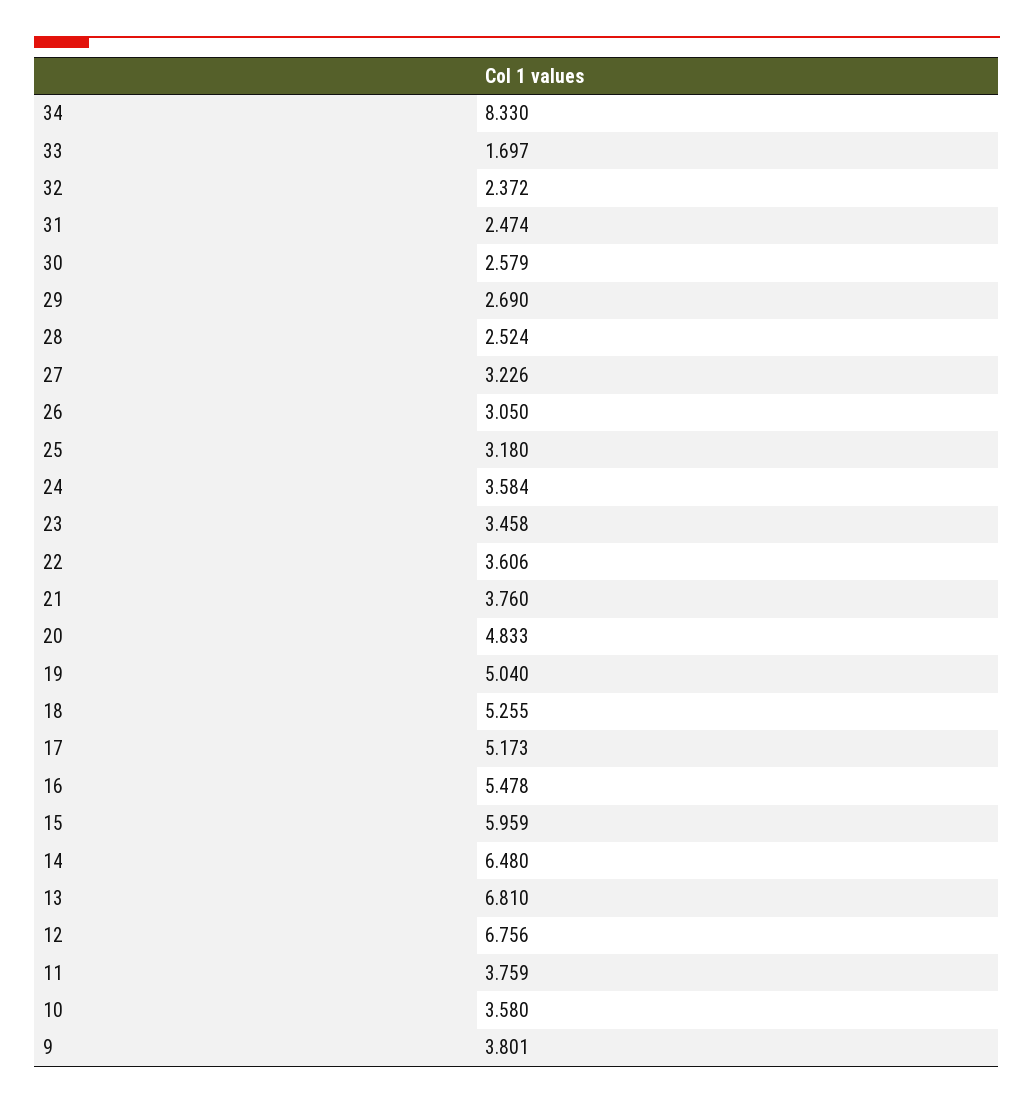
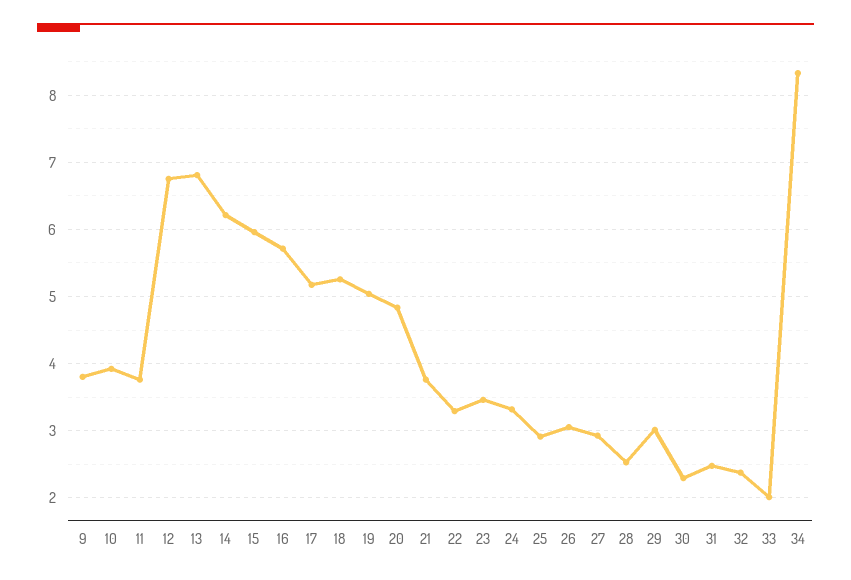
  {
    "34": 8.33,
-   "33": 1.697,
+   "33": 2,
    "32": 2.372,
    "31": 2.474,
-   "30": 2.579,
+   "30": 2.3,
-   "29": 2.69,
+   "29": 3,
    "28": 2.524,
-   "27": 3.226,
+   "27": 2.9,
    "26": 3.05,
-   "25": 3.18,
+   "25": 2.9,
-   "24": 3.584,
+   "24": 3.3,
    "23": 3.458,
-   "22": 3.606,
+   "22": 3.3,
    "21": 3.76,
    "20": 4.833,
    "19": 5.04,
    "18": 5.255,
    "17": 5.173,
-   "16": 5.478,
+   "16": 5.7,
    "15": 5.959,
-   "14": 6.48,
+   "14": 6.2,
    "13": 6.81,
    "12": 6.756,
    "11": 3.759,
-   "10": 3.58,
+   "10": 3.9,
    "9": 3.801
  }

